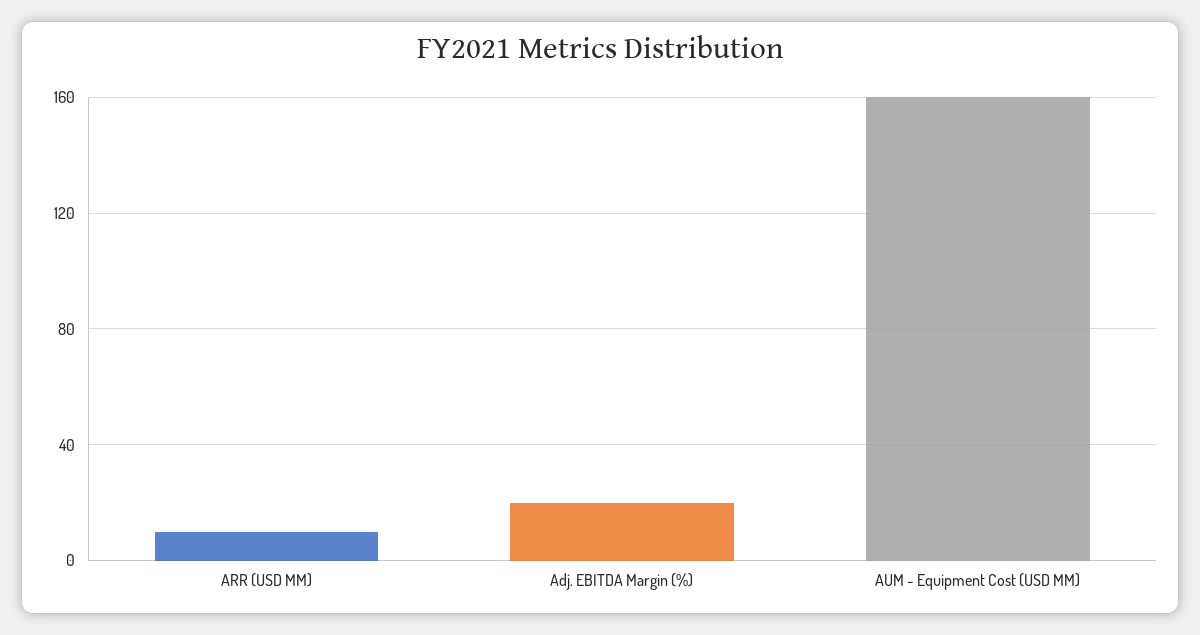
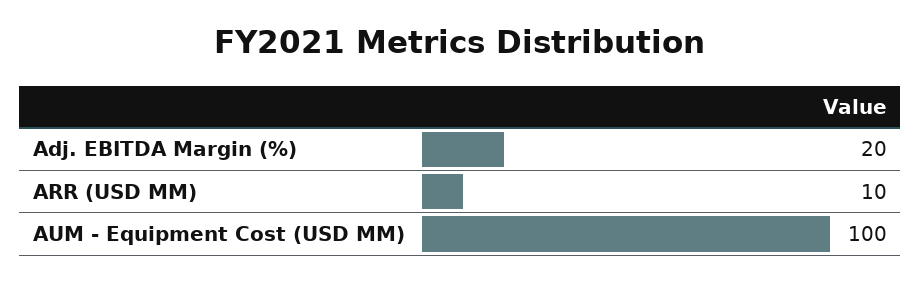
  {
    "ARR (USD MM)": 10,
    "Adj. EBITDA Margin (%)": 20,
-   "AUM - Equipment Cost (USD MM)": 160
+   "AUM - Equipment Cost (USD MM)": 100
  }

